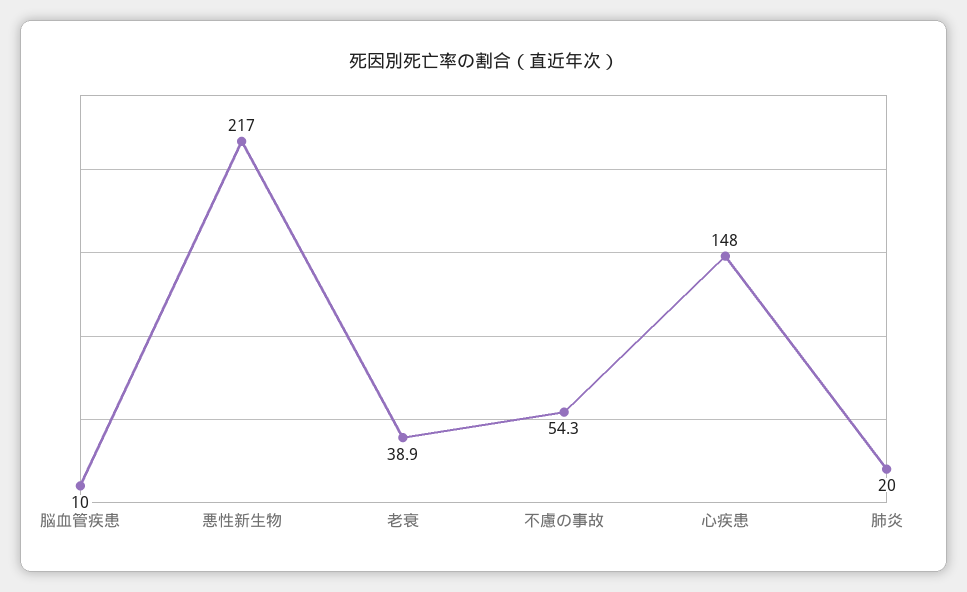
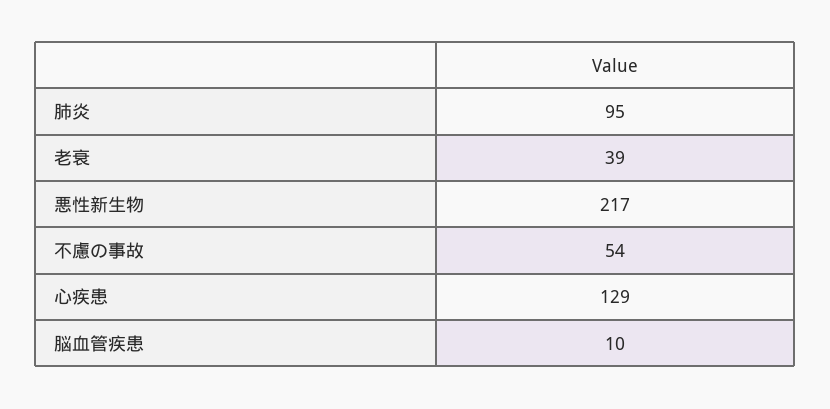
  {
    "脳血管疾患": 10,
    "悪性新生物": 217,
    "老衰": 38.9,
    "不慮の事故": 54.3,
-   "心疾患": 148,
+   "心疾患": 129,
-   "肺炎": 20
+   "肺炎": 95
  }

